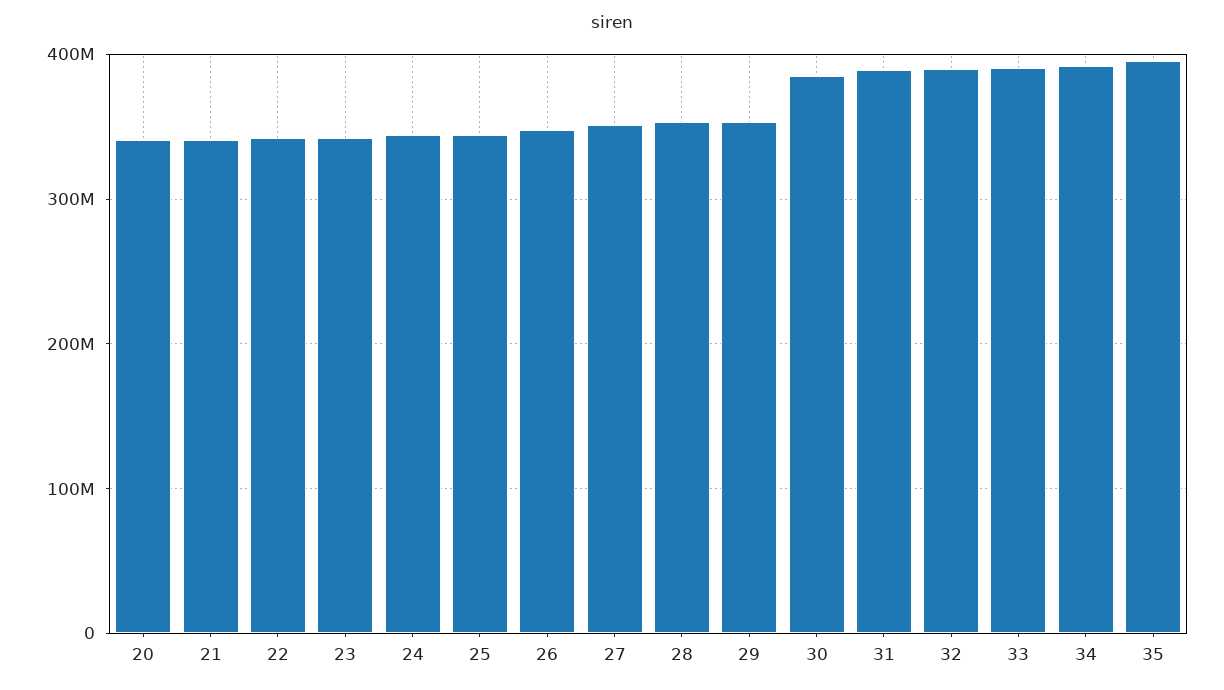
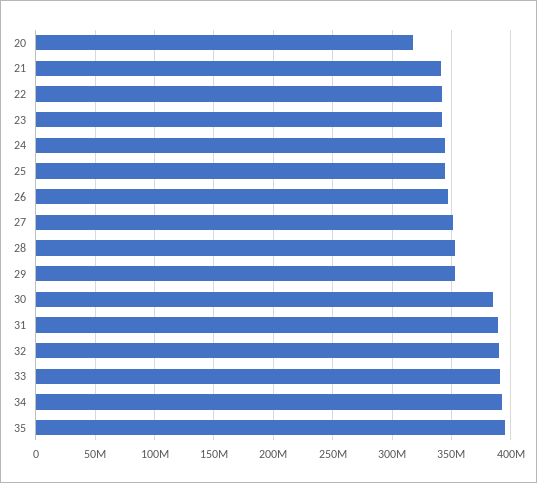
  {
-   "20": 340000000,
+   "20": 320000000,
    "21": 340000000,
    "22": 340000000,
    "23": 340000000,
    "24": 340000000,
    "25": 340000000,
    "26": 350000000,
    "27": 350000000,
    "28": 350000000,
    "29": 350000000,
    "30": 390000000,
    "31": 390000000,
    "32": 390000000,
    "33": 390000000,
    "34": 390000000,
    "35": 400000000
  }

